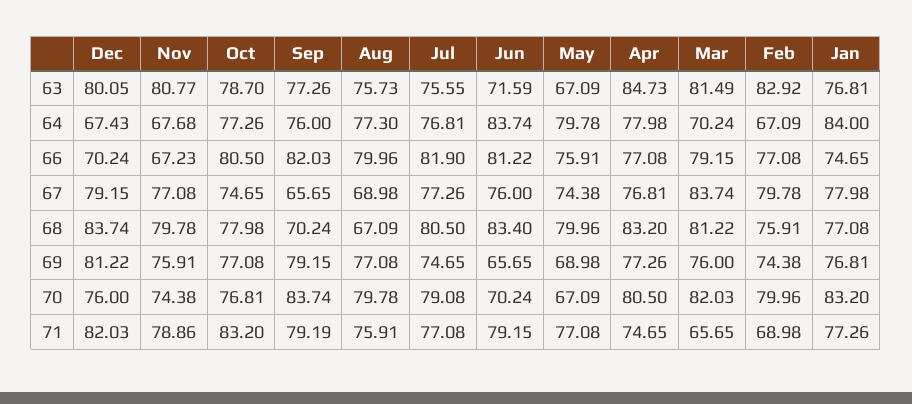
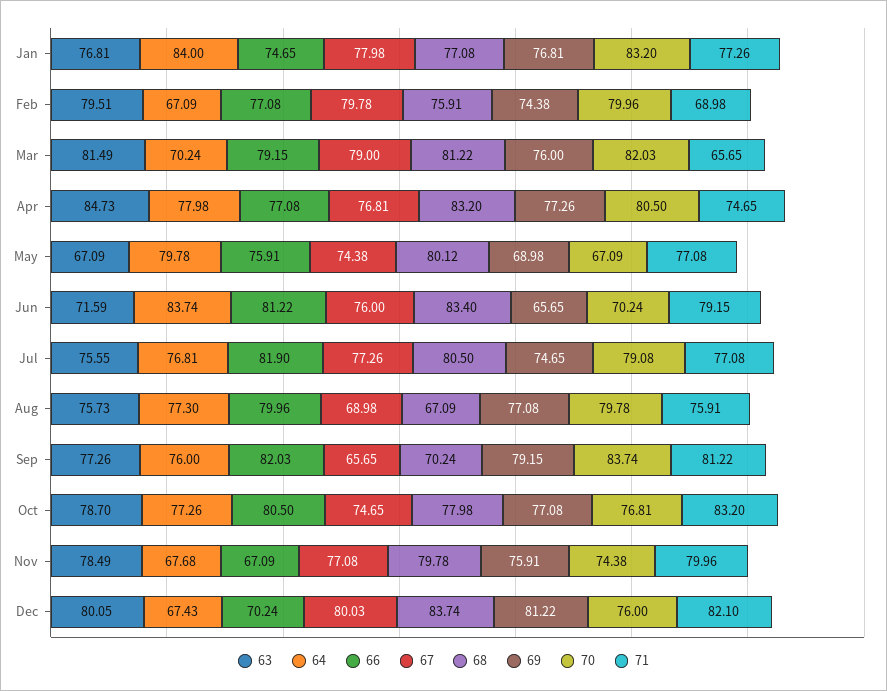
  {
    "63": {
      "Dec": 80.05,
-     "Nov": 80.77,
+     "Nov": 78.49,
      "Oct": 78.7,
      "Sep": 77.26,
      "Aug": 75.73,
      "Jul": 75.55,
      "Jun": 71.59,
      "May": 67.09,
      "Apr": 84.73,
      "Mar": 81.49,
-     "Feb": 82.92,
+     "Feb": 79.51,
      "Jan": 76.81
    },
    "64": {
      "Dec": 67.43,
      "Nov": 67.68,
      "Oct": 77.26,
      "Sep": 76,
      "Aug": 77.3,
      "Jul": 76.81,
      "Jun": 83.74,
      "May": 79.78,
      "Apr": 77.98,
      "Mar": 70.24,
      "Feb": 67.09,
      "Jan": 84
    },
    "66": {
      "Dec": 70.24,
-     "Nov": 67.23,
+     "Nov": 67.09,
      "Oct": 80.5,
      "Sep": 82.03,
      "Aug": 79.96,
      "Jul": 81.9,
      "Jun": 81.22,
      "May": 75.91,
      "Apr": 77.08,
      "Mar": 79.15,
      "Feb": 77.08,
      "Jan": 74.65
    },
    "67": {
-     "Dec": 79.15,
+     "Dec": 80.03,
      "Nov": 77.08,
      "Oct": 74.65,
      "Sep": 65.65,
      "Aug": 68.98,
      "Jul": 77.26,
      "Jun": 76,
      "May": 74.38,
      "Apr": 76.81,
-     "Mar": 83.74,
+     "Mar": 79,
      "Feb": 79.78,
      "Jan": 77.98
    },
    "68": {
      "Dec": 83.74,
      "Nov": 79.78,
      "Oct": 77.98,
      "Sep": 70.24,
      "Aug": 67.09,
      "Jul": 80.5,
      "Jun": 83.4,
-     "May": 79.96,
+     "May": 80.12,
      "Apr": 83.2,
      "Mar": 81.22,
      "Feb": 75.91,
      "Jan": 77.08
    },
    "69": {
      "Dec": 81.22,
      "Nov": 75.91,
      "Oct": 77.08,
      "Sep": 79.15,
      "Aug": 77.08,
      "Jul": 74.65,
      "Jun": 65.65,
      "May": 68.98,
      "Apr": 77.26,
      "Mar": 76,
      "Feb": 74.38,
      "Jan": 76.81
    },
    "70": {
      "Dec": 76,
      "Nov": 74.38,
      "Oct": 76.81,
      "Sep": 83.74,
      "Aug": 79.78,
      "Jul": 79.08,
      "Jun": 70.24,
      "May": 67.09,
      "Apr": 80.5,
      "Mar": 82.03,
      "Feb": 79.96,
      "Jan": 83.2
    },
    "71": {
-     "Dec": 82.03,
+     "Dec": 82.1,
-     "Nov": 78.86,
+     "Nov": 79.96,
      "Oct": 83.2,
-     "Sep": 79.19,
+     "Sep": 81.22,
      "Aug": 75.91,
      "Jul": 77.08,
      "Jun": 79.15,
      "May": 77.08,
      "Apr": 74.65,
      "Mar": 65.65,
      "Feb": 68.98,
      "Jan": 77.26
    }
  }

